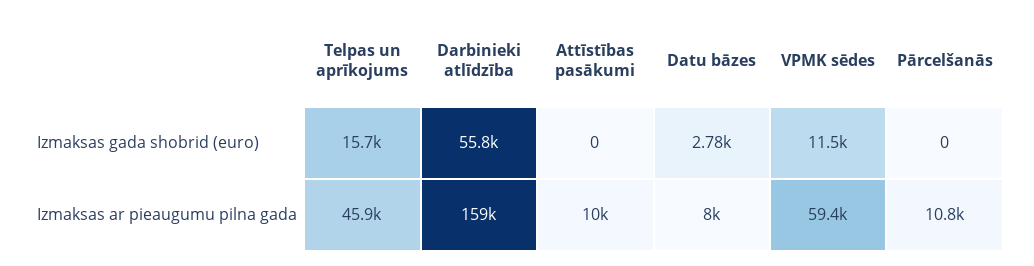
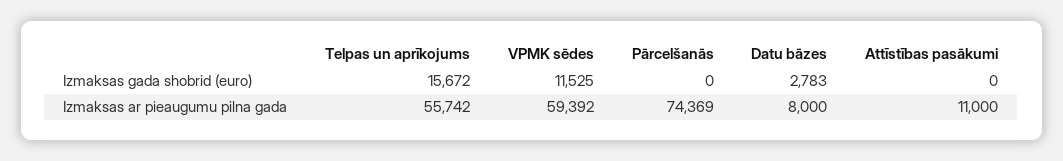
  {
    "Telpas un aprīkojums": {
      "Izmaksas gada shobrid (euro)": 15672,
-     "Izmaksas ar pieaugumu pilna gada": 45900
+     "Izmaksas ar pieaugumu pilna gada": 55742
    },
-   "Darbinieki atlīdzība": {
-     "Izmaksas gada shobrid (euro)": 55800,
-     "Izmaksas ar pieaugumu pilna gada": 159000
-   },
    "Attīstības pasākumi": {
      "Izmaksas gada shobrid (euro)": 0,
-     "Izmaksas ar pieaugumu pilna gada": 10000
+     "Izmaksas ar pieaugumu pilna gada": 11000
    },
    "Datu bāzes": {
      "Izmaksas gada shobrid (euro)": 2783,
      "Izmaksas ar pieaugumu pilna gada": 8000
    },
    "VPMK sēdes": {
      "Izmaksas gada shobrid (euro)": 11525,
      "Izmaksas ar pieaugumu pilna gada": 59392
    },
    "Pārcelšanās": {
      "Izmaksas gada shobrid (euro)": 0,
-     "Izmaksas ar pieaugumu pilna gada": 10800
+     "Izmaksas ar pieaugumu pilna gada": 74369
    }
  }

